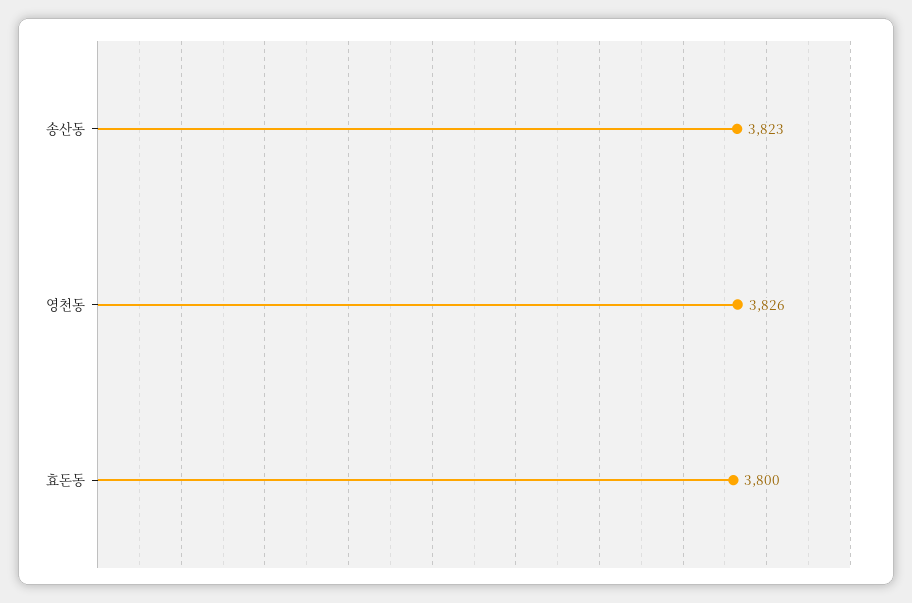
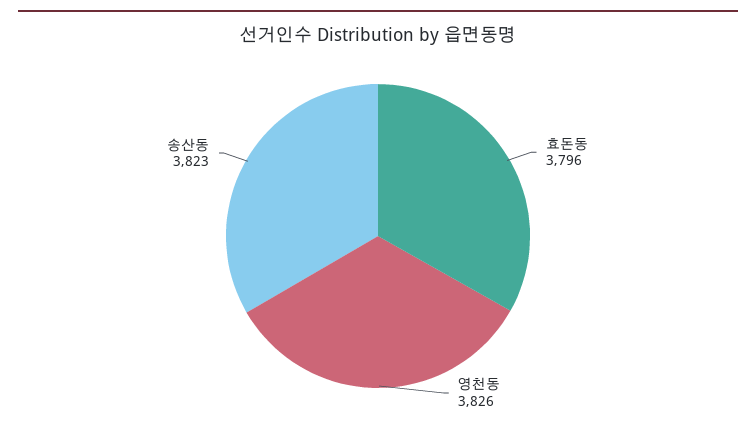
  {
    "송산동": 3823,
    "영천동": 3826,
-   "효돈동": 3800
+   "효돈동": 3796
  }

